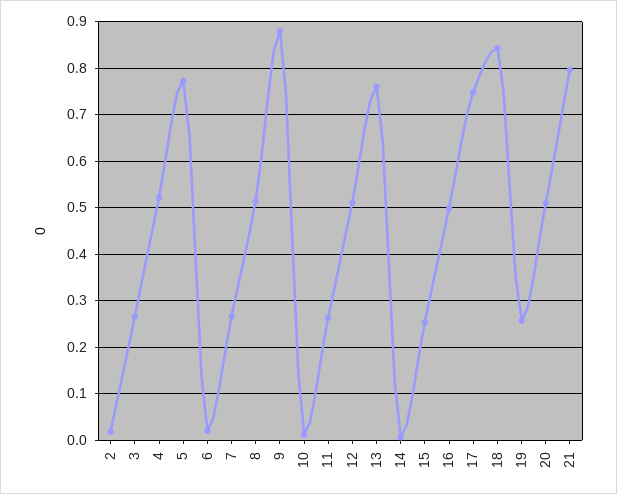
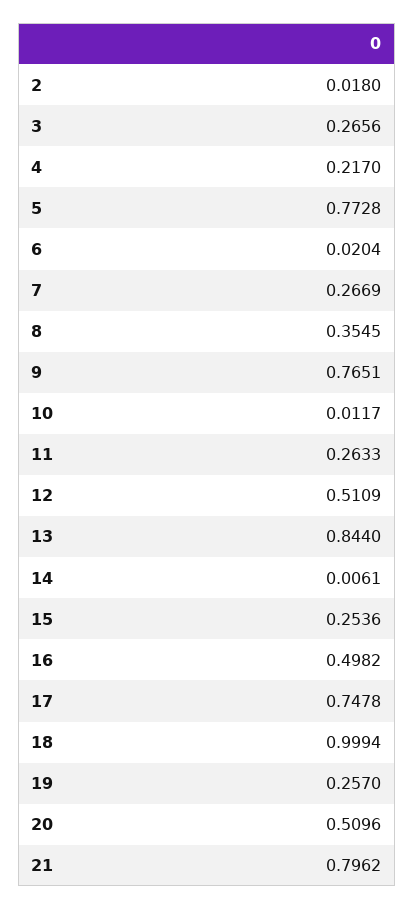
  {
    "2": 0.018,
    "3": 0.2656,
-   "4": 0.52,
+   "4": 0.217,
    "5": 0.7728,
    "6": 0.0204,
    "7": 0.2669,
-   "8": 0.52,
+   "8": 0.3545,
-   "9": 0.88,
+   "9": 0.7651,
    "10": 0.0117,
    "11": 0.2633,
    "12": 0.5109,
-   "13": 0.76,
+   "13": 0.844,
    "14": 0.0061,
    "15": 0.2536,
    "16": 0.4982,
    "17": 0.7478,
-   "18": 0.84,
+   "18": 0.9994,
    "19": 0.257,
    "20": 0.5096,
    "21": 0.7962
  }

